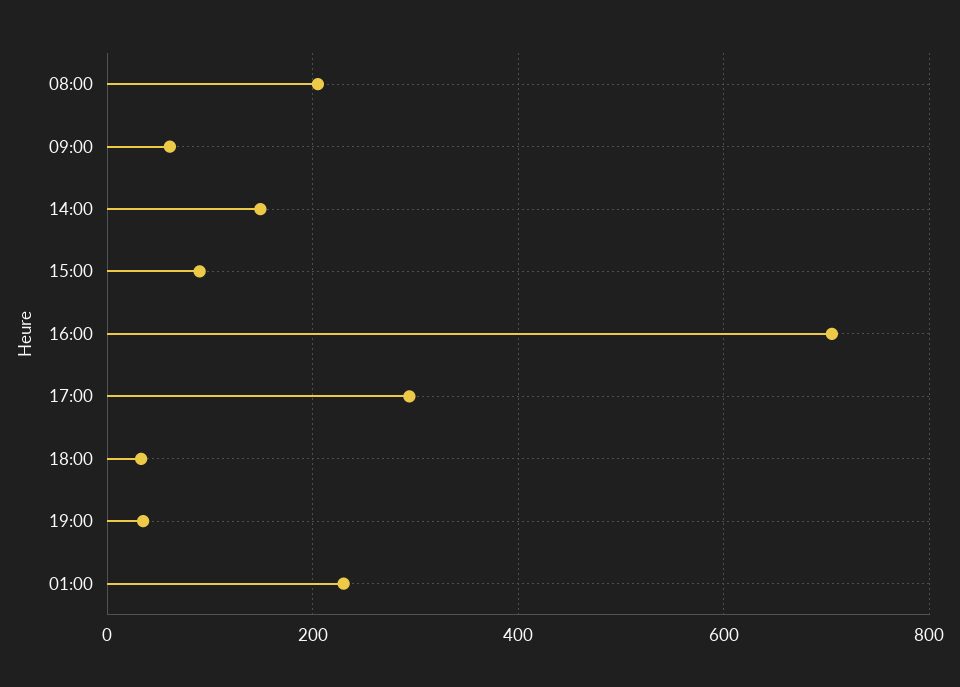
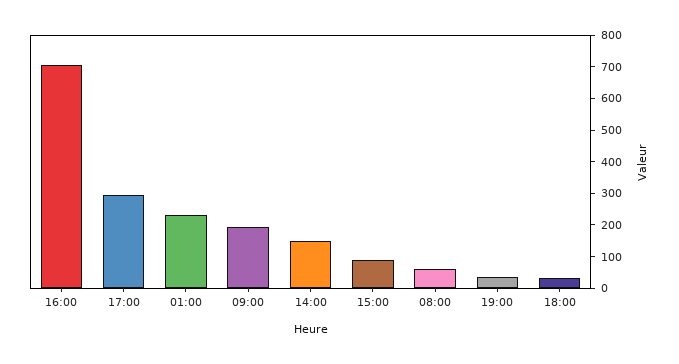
  {
-   "08:00": 200,
+   "08:00": 50,
-   "09:00": 60,
+   "09:00": 200,
    "14:00": 140,
    "15:00": 100,
    "16:00": 700,
    "17:00": 300,
    "18:00": 40,
    "19:00": 40,
    "01:00": 240
  }

